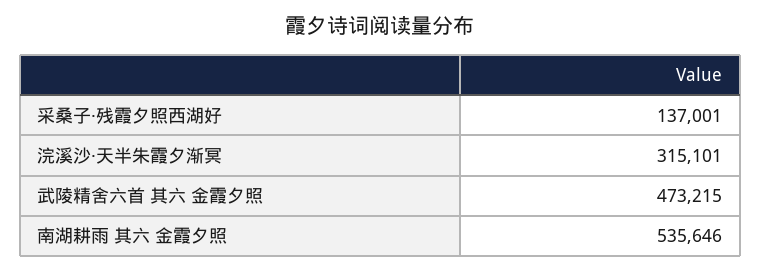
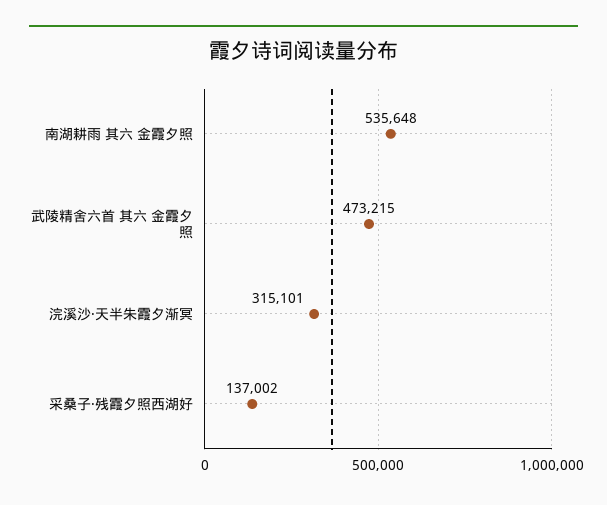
  {
-   "采桑子·残霞夕照西湖好": 137001,
+   "采桑子·残霞夕照西湖好": 137002,
    "浣溪沙·天半朱霞夕渐冥": 315101,
    "武陵精舍六首 其六 金霞夕照": 473215,
-   "南湖耕雨 其六 金霞夕照": 535646
+   "南湖耕雨 其六 金霞夕照": 535648
  }

